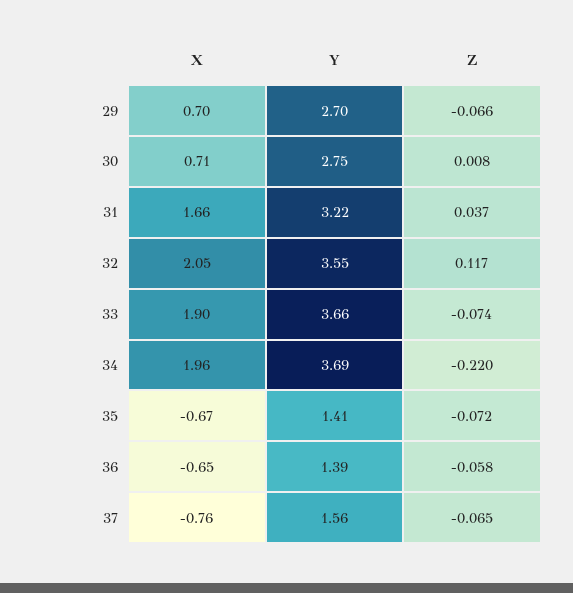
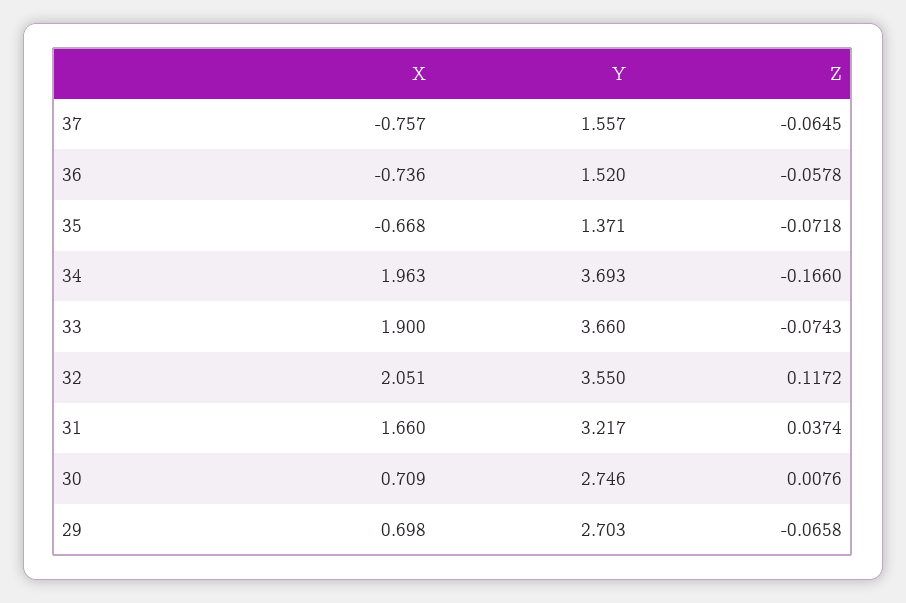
  {
    "X": {
      "29": 0.698,
      "30": 0.709,
      "31": 1.66,
      "32": 2.051,
      "33": 1.9,
      "34": 1.963,
      "35": -0.668,
-     "36": -0.65,
+     "36": -0.736,
      "37": -0.757
    },
    "Y": {
      "29": 2.703,
      "30": 2.746,
      "31": 3.217,
      "32": 3.55,
      "33": 3.66,
      "34": 3.693,
-     "35": 1.41,
+     "35": 1.371,
-     "36": 1.39,
+     "36": 1.52,
      "37": 1.557
    },
    "Z": {
      "29": -0.0658,
      "30": 0.0076,
      "31": 0.0374,
      "32": 0.1172,
      "33": -0.0743,
-     "34": -0.22,
+     "34": -0.166,
      "35": -0.0718,
      "36": -0.0578,
      "37": -0.0645
    }
  }

